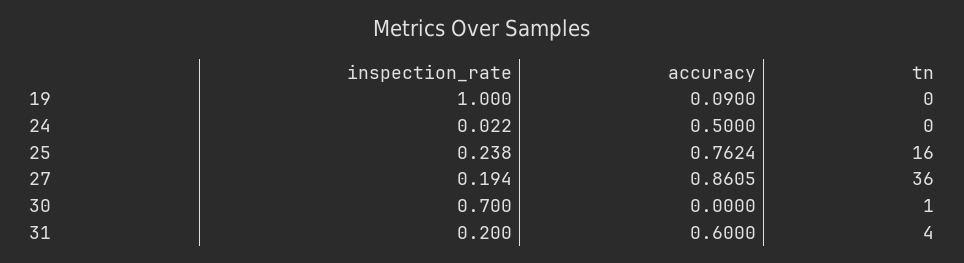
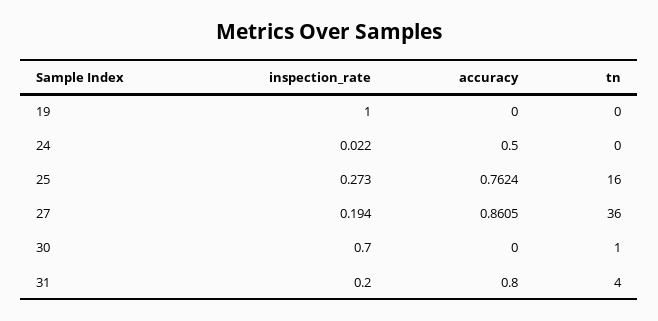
  {
    "inspection_rate": {
      "19": 1,
      "24": 0.022,
-     "25": 0.238,
+     "25": 0.273,
      "27": 0.194,
      "30": 0.7,
      "31": 0.2
    },
    "accuracy": {
-     "19": 0.09,
+     "19": 0,
      "24": 0.5,
      "25": 0.7624,
      "27": 0.8605,
      "30": 0,
-     "31": 0.6
+     "31": 0.8
    },
    "tn": {
      "19": 0,
      "24": 0,
      "25": 16,
      "27": 36,
      "30": 1,
      "31": 4
    }
  }

